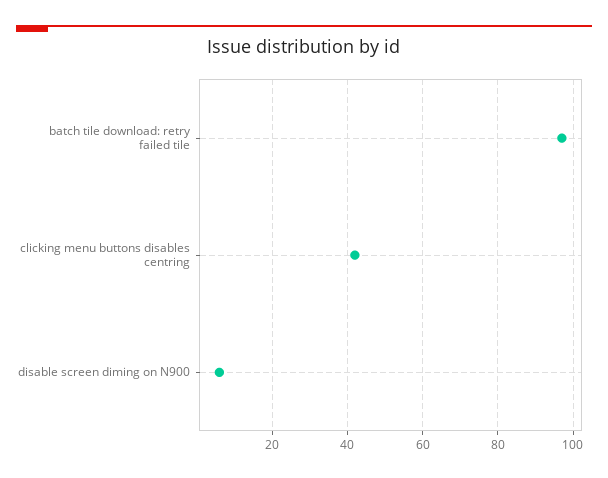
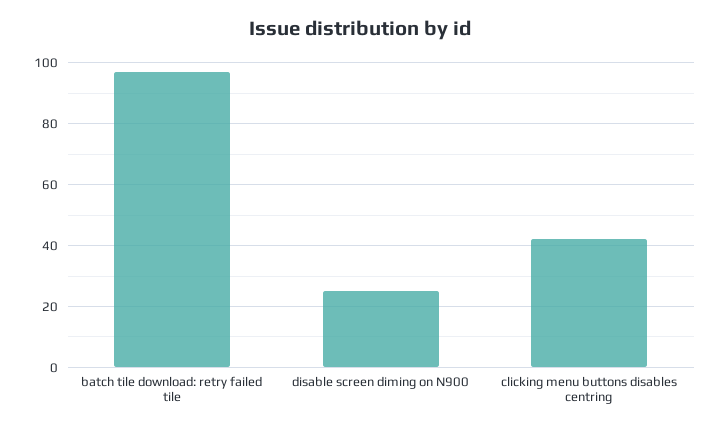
  {
    "batch tile download: retry failed tile": 95,
    "clicking menu buttons disables centring": 40,
-   "disable screen diming on N900": 5
+   "disable screen diming on N900": 25
  }

